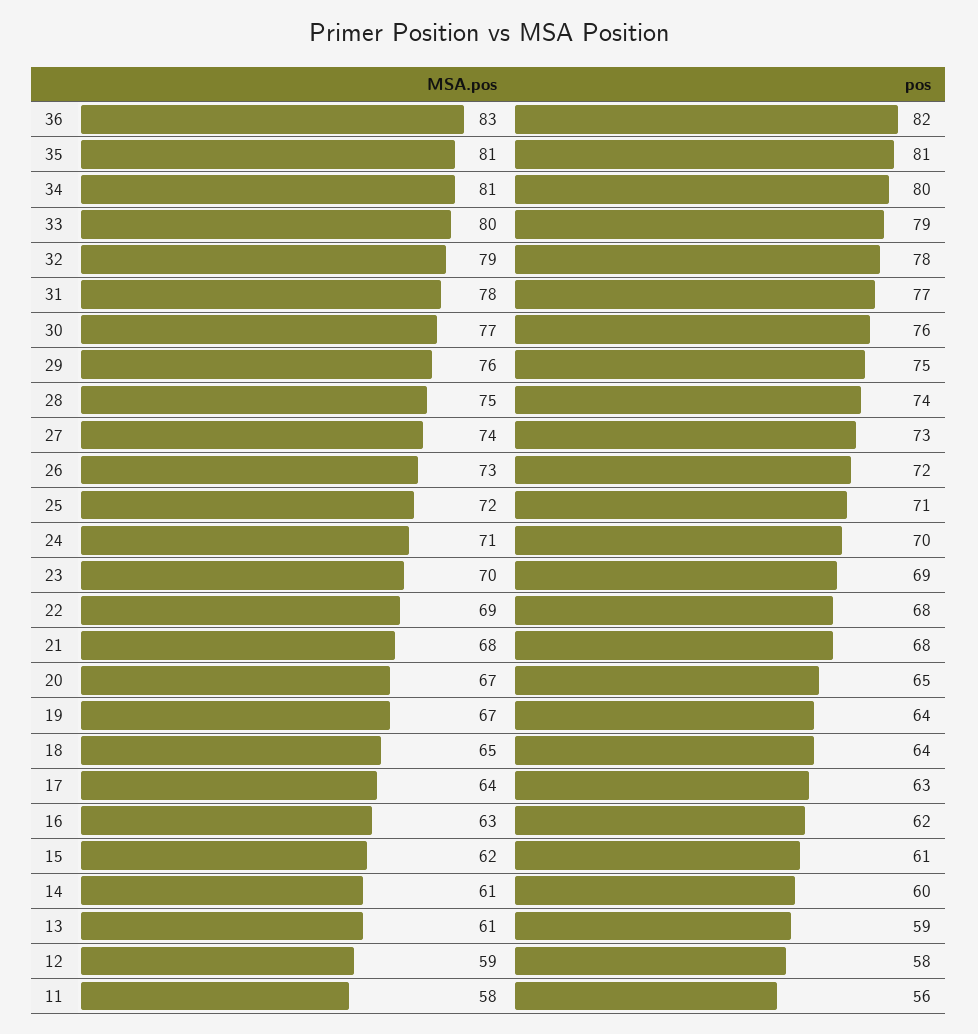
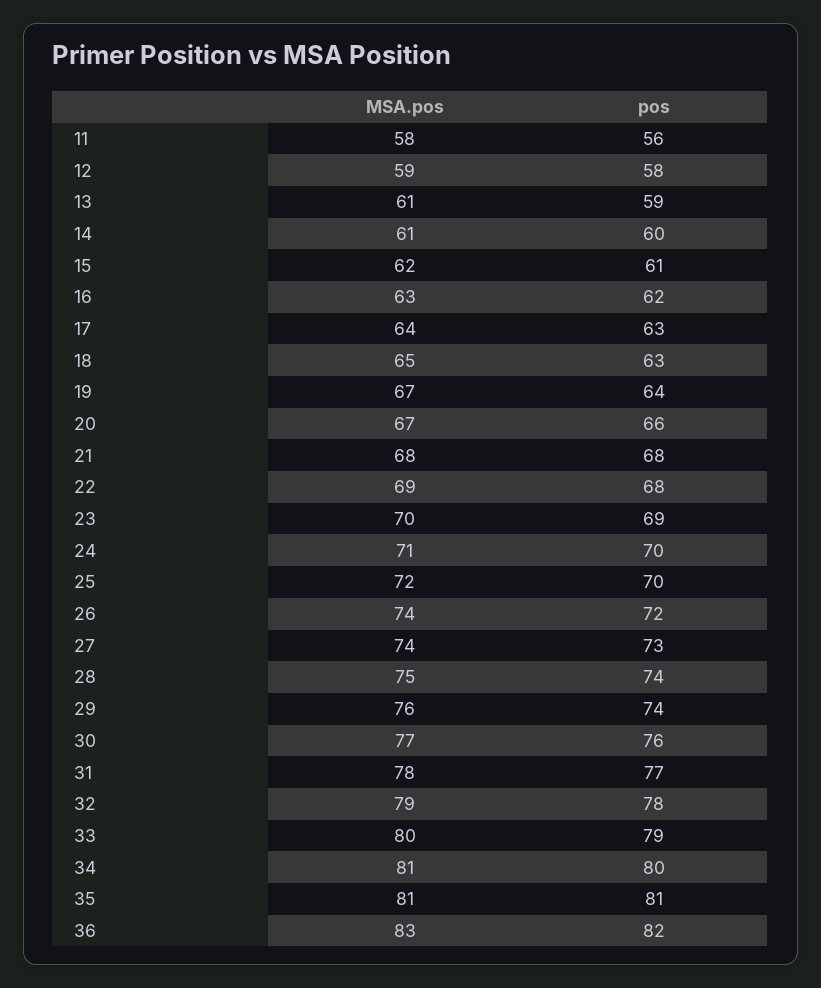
  {
    "MSA.pos": {
      "36": 83,
      "35": 81,
      "34": 81,
      "33": 80,
      "32": 79,
      "31": 78,
      "30": 77,
      "29": 76,
      "28": 75,
      "27": 74,
-     "26": 73,
+     "26": 74,
      "25": 72,
      "24": 71,
      "23": 70,
      "22": 69,
      "21": 68,
      "20": 67,
      "19": 67,
      "18": 65,
      "17": 64,
      "16": 63,
      "15": 62,
      "14": 61,
      "13": 61,
      "12": 59,
      "11": 58
    },
    "pos": {
      "36": 82,
      "35": 81,
      "34": 80,
      "33": 79,
      "32": 78,
      "31": 77,
      "30": 76,
-     "29": 75,
+     "29": 74,
      "28": 74,
      "27": 73,
      "26": 72,
-     "25": 71,
+     "25": 70,
      "24": 70,
      "23": 69,
      "22": 68,
      "21": 68,
-     "20": 65,
+     "20": 66,
      "19": 64,
-     "18": 64,
+     "18": 63,
      "17": 63,
      "16": 62,
      "15": 61,
      "14": 60,
      "13": 59,
      "12": 58,
      "11": 56
    }
  }

